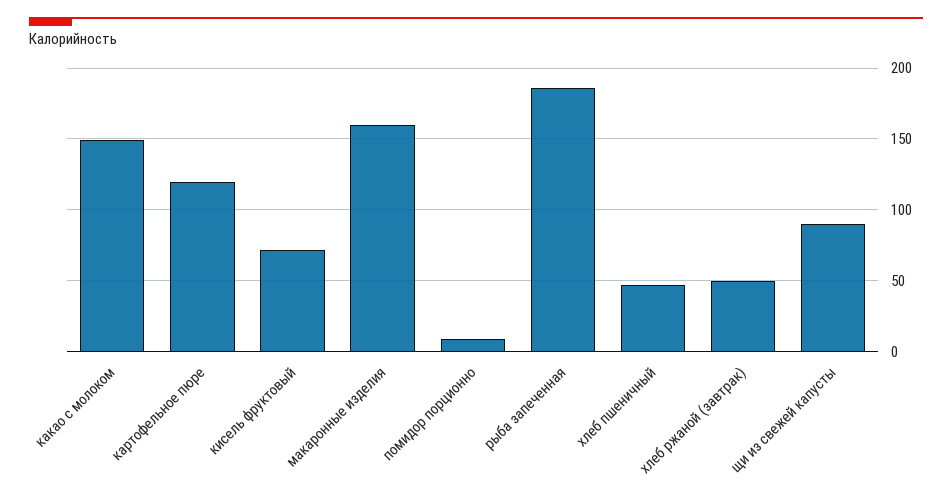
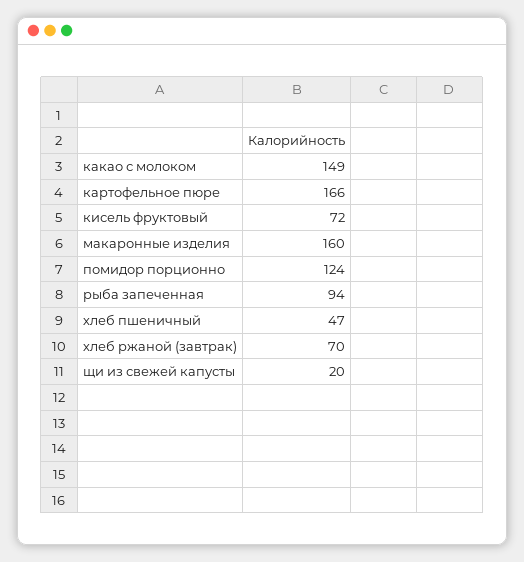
  {
    "какао с молоком": 149,
-   "картофельное пюре": 120,
+   "картофельное пюре": 166,
    "кисель фруктовый": 72,
    "макаронные изделия": 160,
-   "помидор порционно": 10,
+   "помидор порционно": 124,
-   "рыба запеченная": 185,
+   "рыба запеченная": 94,
    "хлеб пшеничный": 47,
-   "хлеб ржаной (завтрак)": 50,
+   "хлеб ржаной (завтрак)": 70,
-   "щи из свежей капусты": 90
+   "щи из свежей капусты": 20
  }

